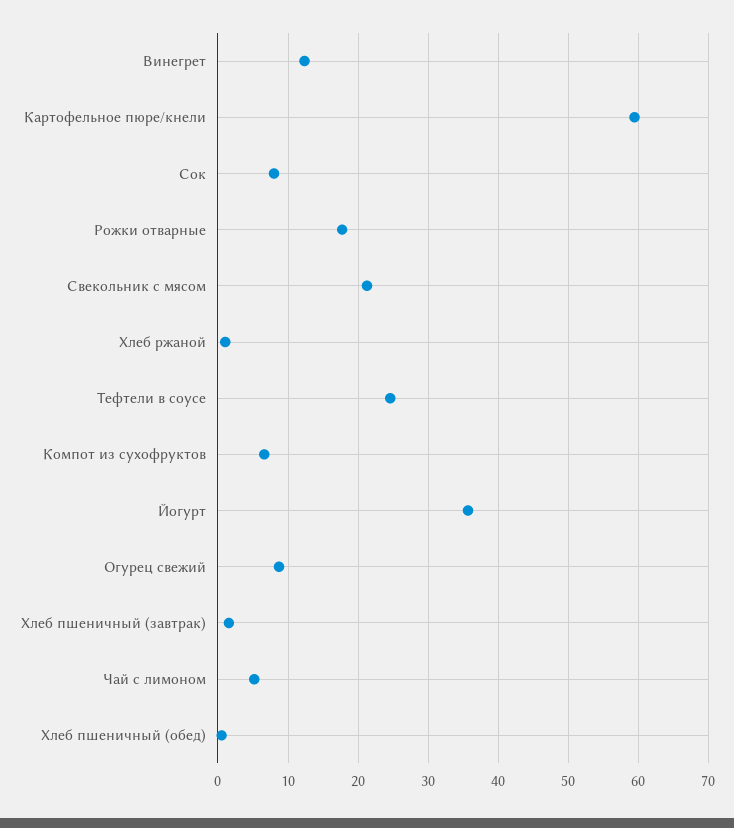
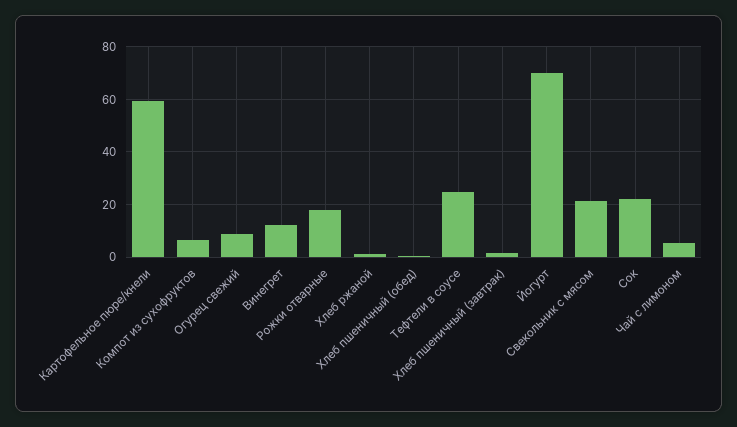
  {
    "Винегрет": 12,
    "Картофельное пюре/кнели": 59,
-   "Сок": 8,
+   "Сок": 22.5,
    "Рожки отварные": 18,
    "Свекольник с мясом": 21,
    "Хлеб ржаной": 1,
    "Тефтели в соусе": 25,
    "Компот из сухофруктов": 7,
-   "Йогурт": 36,
+   "Йогурт": 70,
    "Огурец свежий": 9,
    "Хлеб пшеничный (завтрак)": 2,
    "Чай с лимоном": 5,
    "Хлеб пшеничный (обед)": 1
  }

